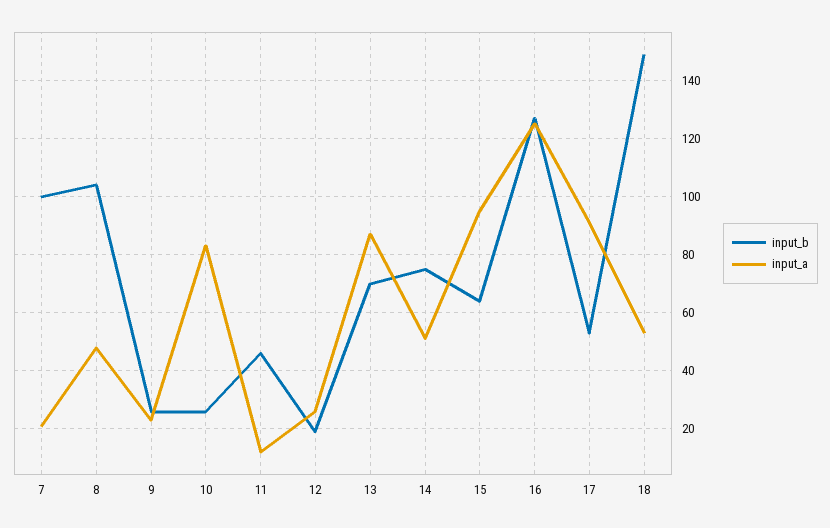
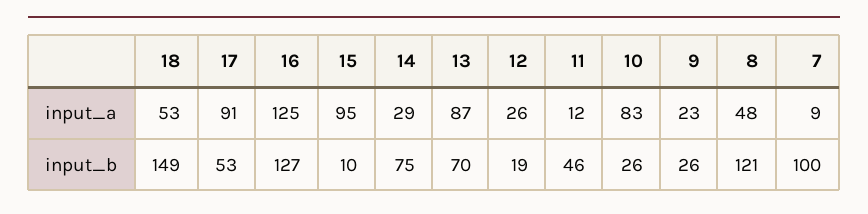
  {
    "input_b": {
      "7": 100,
-     "8": 105,
+     "8": 121,
      "9": 26,
      "10": 26,
      "11": 46,
      "12": 19,
      "13": 70,
      "14": 75,
-     "15": 65,
+     "15": 10,
      "16": 127,
      "17": 53,
      "18": 149
    },
    "input_a": {
-     "7": 20,
+     "7": 9,
      "8": 48,
      "9": 23,
      "10": 83,
      "11": 12,
      "12": 26,
      "13": 87,
-     "14": 50,
+     "14": 29,
      "15": 95,
      "16": 125,
      "17": 91,
      "18": 53
    }
  }

